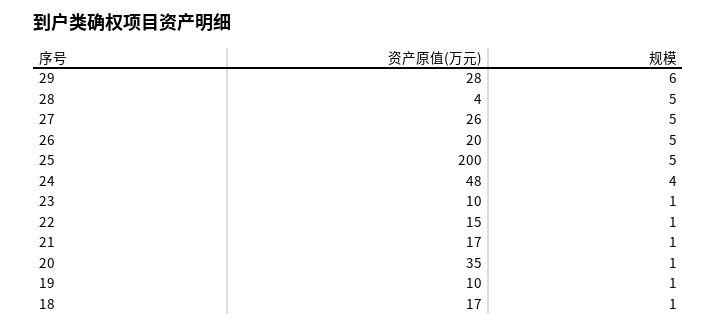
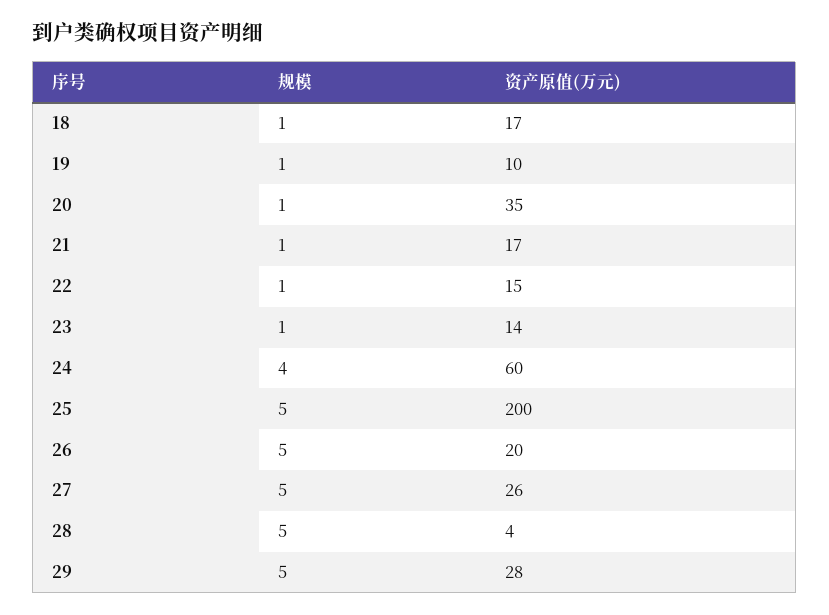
  {
    "资产原值(万元)": {
      "29": 28,
      "28": 4,
      "27": 26,
      "26": 20,
      "25": 200,
-     "24": 48,
+     "24": 60,
-     "23": 10,
+     "23": 14,
      "22": 15,
      "21": 17,
      "20": 35,
      "19": 10,
      "18": 17
    },
    "规模": {
-     "29": 6,
+     "29": 5,
      "28": 5,
      "27": 5,
      "26": 5,
      "25": 5,
      "24": 4,
      "23": 1,
      "22": 1,
      "21": 1,
      "20": 1,
      "19": 1,
      "18": 1
    }
  }

